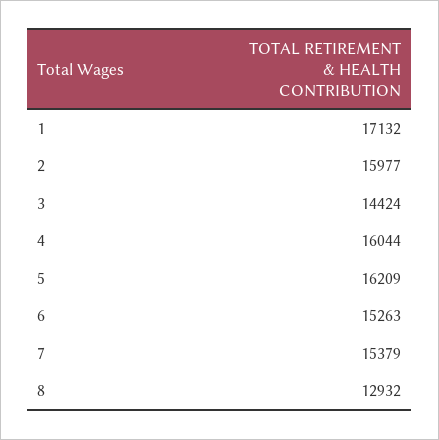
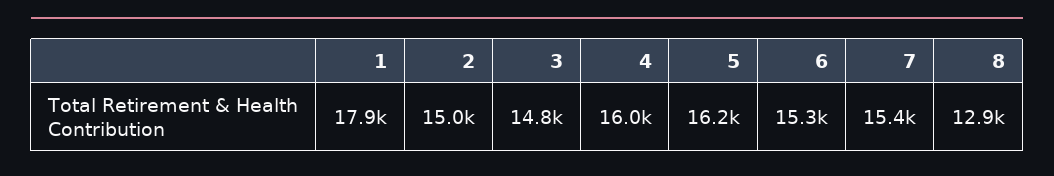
  {
-   "1": 17132,
+   "1": 17900,
-   "2": 15977,
+   "2": 15000,
-   "3": 14424,
+   "3": 14800,
    "4": 16044,
    "5": 16209,
    "6": 15263,
    "7": 15379,
    "8": 12932
  }

